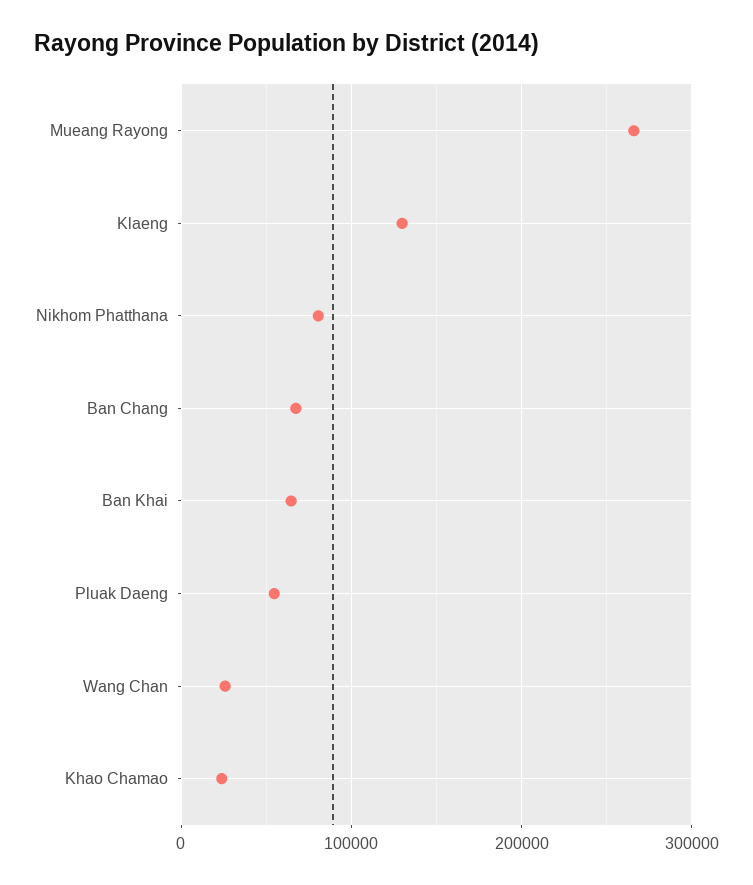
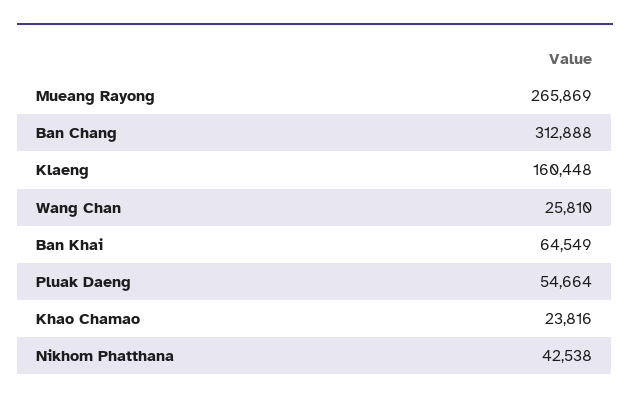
  {
    "Mueang Rayong": 265869,
-   "Klaeng": 130000,
+   "Klaeng": 160448,
-   "Nikhom Phatthana": 80000,
+   "Nikhom Phatthana": 42538,
-   "Ban Chang": 70000,
+   "Ban Chang": 312888,
    "Ban Khai": 64549,
    "Pluak Daeng": 54664,
    "Wang Chan": 25810,
    "Khao Chamao": 23816
  }

